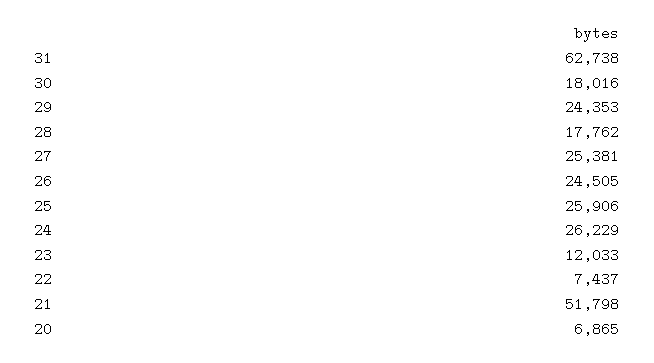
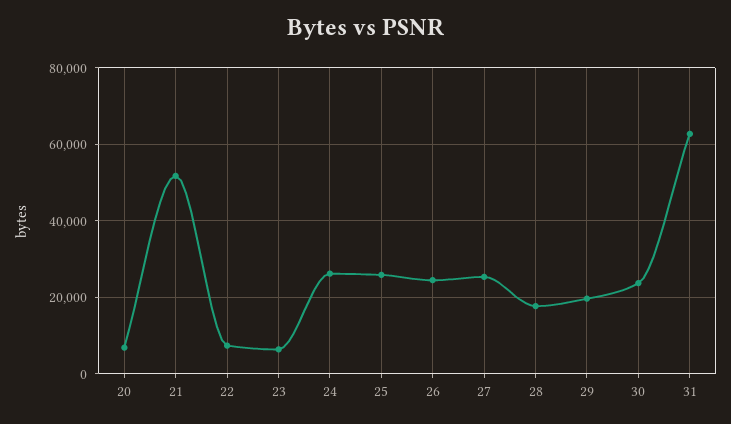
  {
    "31": 62738,
-   "30": 18016,
+   "30": 24000,
-   "29": 24353,
+   "29": 20000,
    "28": 17762,
    "27": 25381,
    "26": 24505,
    "25": 25906,
    "24": 26229,
-   "23": 12033,
+   "23": 6000,
    "22": 7437,
    "21": 51798,
    "20": 6865
  }

